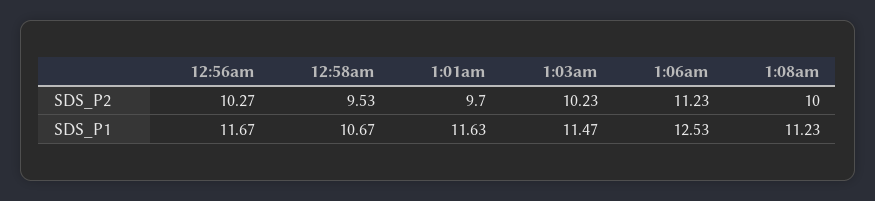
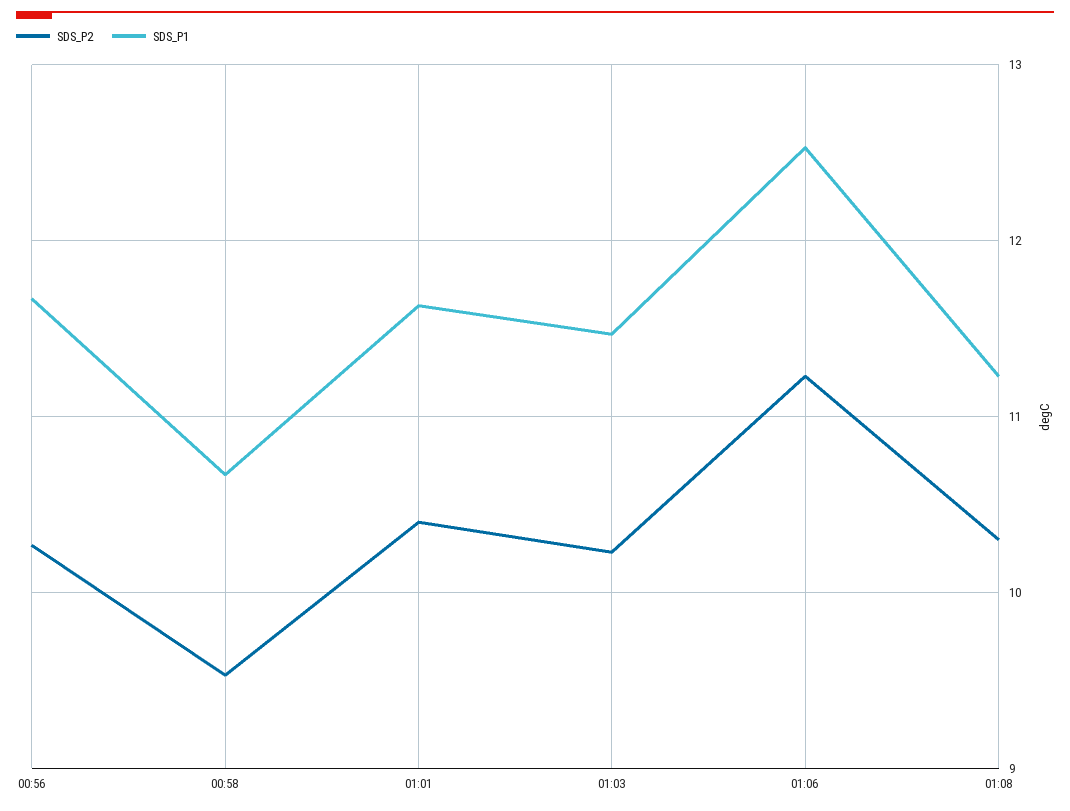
  {
    "SDS_P2": {
      "12:56am": 10.27,
      "12:58am": 9.53,
-     "1:01am": 9.7,
+     "1:01am": 10.4,
      "1:03am": 10.23,
      "1:06am": 11.23,
-     "1:08am": 10
+     "1:08am": 10.3
    },
    "SDS_P1": {
      "12:56am": 11.67,
      "12:58am": 10.67,
      "1:01am": 11.63,
      "1:03am": 11.47,
      "1:06am": 12.53,
      "1:08am": 11.23
    }
  }

